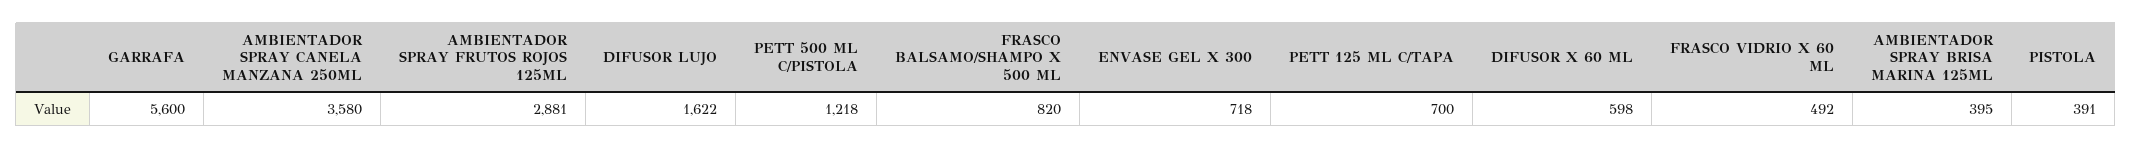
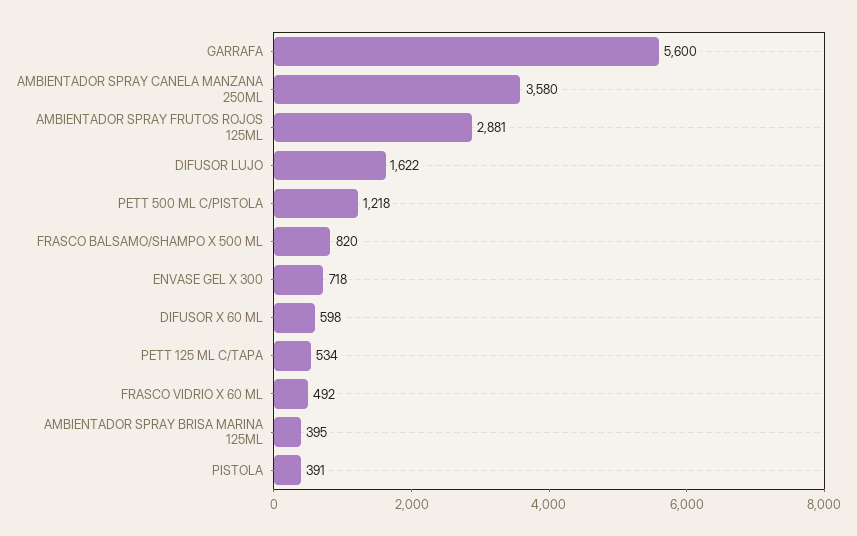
  {
    "GARRAFA": 5600,
    "AMBIENTADOR SPRAY CANELA MANZANA 250ML": 3580,
    "AMBIENTADOR SPRAY FRUTOS ROJOS 125ML": 2881,
    "DIFUSOR LUJO": 1622,
    "PETT 500 ML C/PISTOLA": 1218,
    "FRASCO BALSAMO/SHAMPO X 500 ML": 820,
    "ENVASE GEL X 300": 718,
-   "PETT 125 ML C/TAPA": 700,
+   "PETT 125 ML C/TAPA": 534,
    "DIFUSOR X 60 ML": 598,
    "FRASCO VIDRIO X 60 ML": 492,
    "AMBIENTADOR SPRAY BRISA MARINA 125ML": 395,
    "PISTOLA": 391
  }

